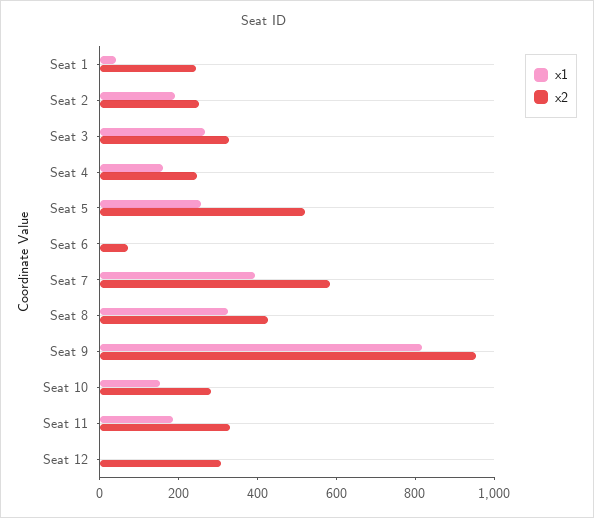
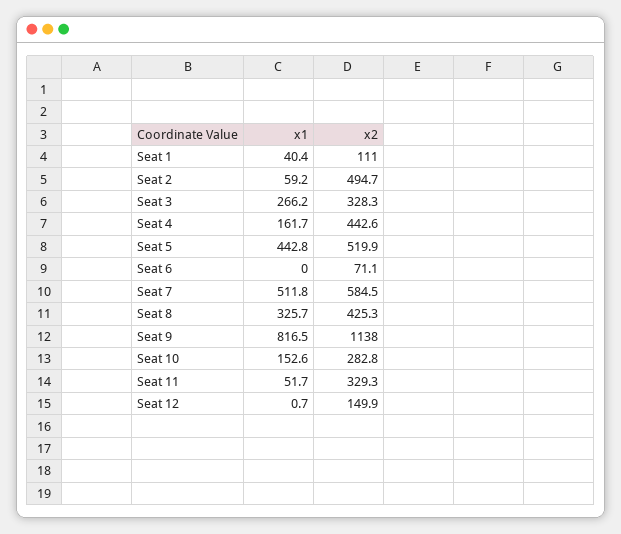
  {
    "x1": {
      "Seat 1": 40.4,
-     "Seat 2": 200,
+     "Seat 2": 59.2,
      "Seat 3": 266.2,
      "Seat 4": 161.7,
-     "Seat 5": 250,
+     "Seat 5": 442.8,
      "Seat 6": 0,
-     "Seat 7": 400,
+     "Seat 7": 511.8,
      "Seat 8": 325.7,
      "Seat 9": 816.5,
      "Seat 10": 152.6,
-     "Seat 11": 200,
+     "Seat 11": 51.7,
      "Seat 12": 0.7
    },
    "x2": {
-     "Seat 1": 250,
+     "Seat 1": 111,
-     "Seat 2": 250,
+     "Seat 2": 494.7,
      "Seat 3": 328.3,
-     "Seat 4": 250,
+     "Seat 4": 442.6,
      "Seat 5": 519.9,
      "Seat 6": 71.1,
      "Seat 7": 584.5,
      "Seat 8": 425.3,
-     "Seat 9": 950,
+     "Seat 9": 1138,
      "Seat 10": 282.8,
      "Seat 11": 329.3,
-     "Seat 12": 300
+     "Seat 12": 149.9
    }
  }

